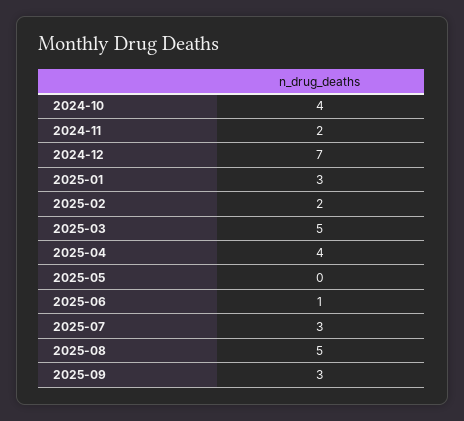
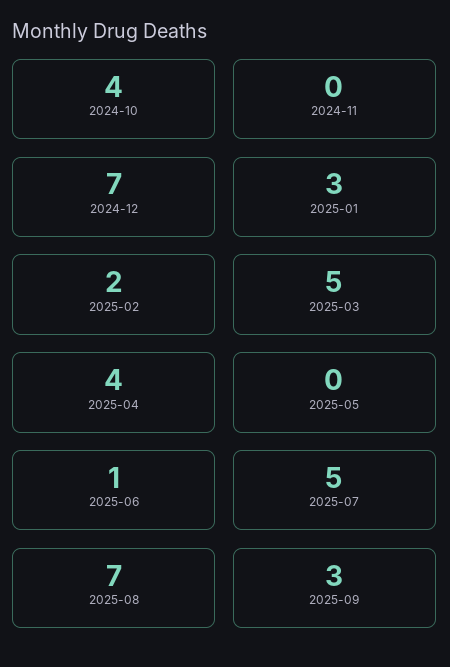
  {
    "2024-10": 4,
-   "2024-11": 2,
+   "2024-11": 0,
    "2024-12": 7,
    "2025-01": 3,
    "2025-02": 2,
    "2025-03": 5,
    "2025-04": 4,
    "2025-05": 0,
    "2025-06": 1,
-   "2025-07": 3,
+   "2025-07": 5,
-   "2025-08": 5,
+   "2025-08": 7,
    "2025-09": 3
  }

